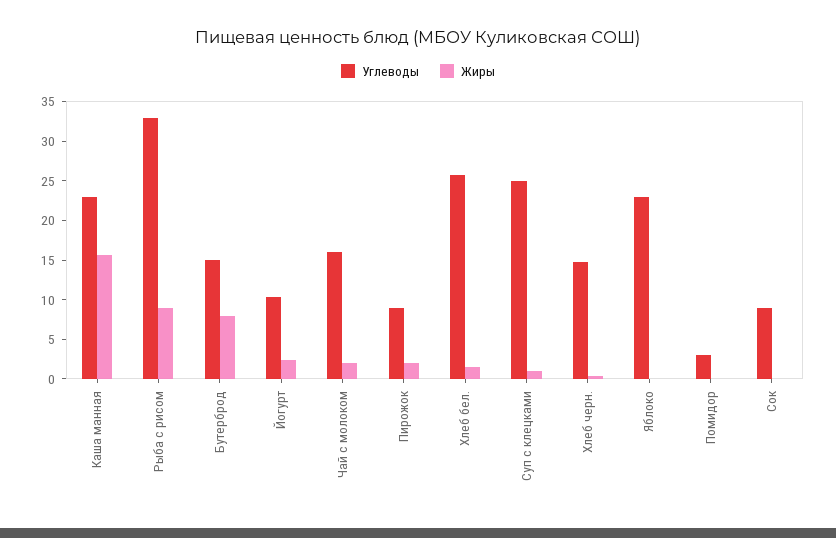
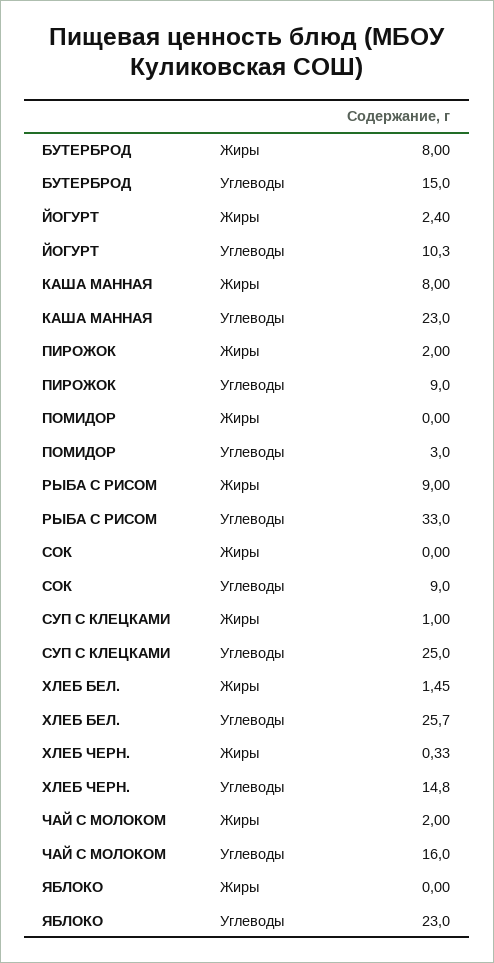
  {
    "Углеводы": {
      "Каша манная": 23,
      "Рыба с рисом": 33,
      "Бутерброд": 15,
      "Йогурт": 10.3,
      "Чай с молоком": 16,
      "Пирожок": 9,
      "Хлеб бел.": 25.7,
      "Суп с клецками": 25,
      "Хлеб черн.": 14.8,
      "Яблоко": 23,
      "Помидор": 3,
      "Сок": 9
    },
    "Жиры": {
-     "Каша манная": 15,
+     "Каша манная": 8,
      "Рыба с рисом": 9,
      "Бутерброд": 8,
      "Йогурт": 2.4,
      "Чай с молоком": 2,
      "Пирожок": 2,
      "Хлеб бел.": 1.45,
      "Суп с клецками": 1,
      "Хлеб черн.": 0.33,
      "Яблоко": 0,
      "Помидор": 0,
      "Сок": 0
    }
  }

